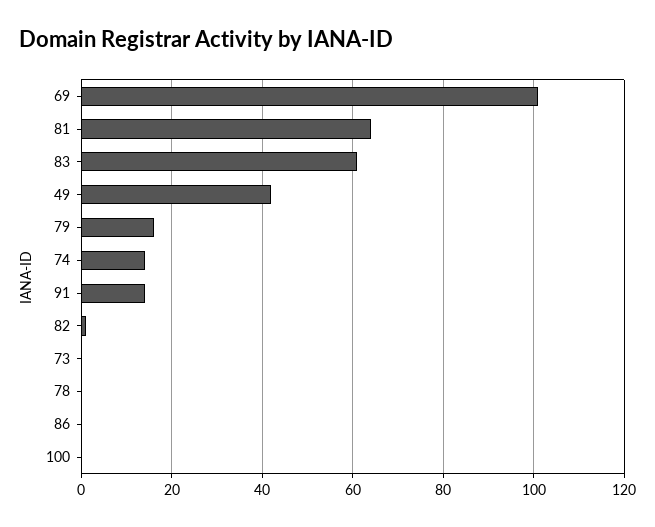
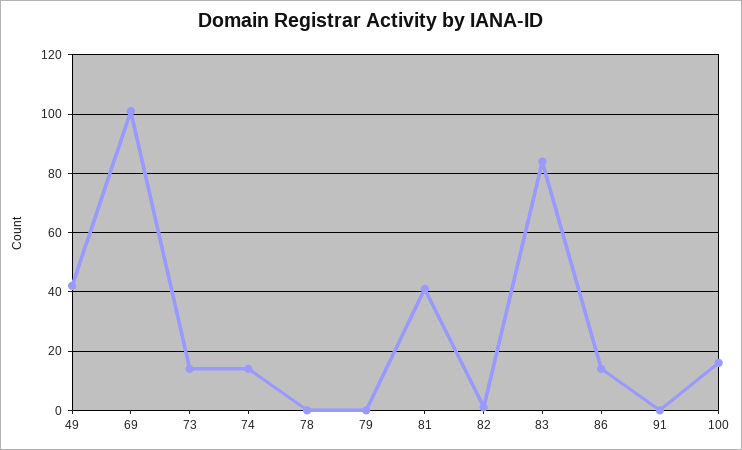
  {
    "69": 100,
-   "81": 65,
+   "81": 40,
-   "83": 60,
+   "83": 85,
    "49": 40,
-   "79": 15,
+   "79": 0,
    "74": 15,
-   "91": 15,
+   "91": 0,
    "82": 0,
-   "73": 0,
+   "73": 15,
    "78": 0,
-   "86": 0,
+   "86": 15,
-   "100": 0
+   "100": 15
  }

